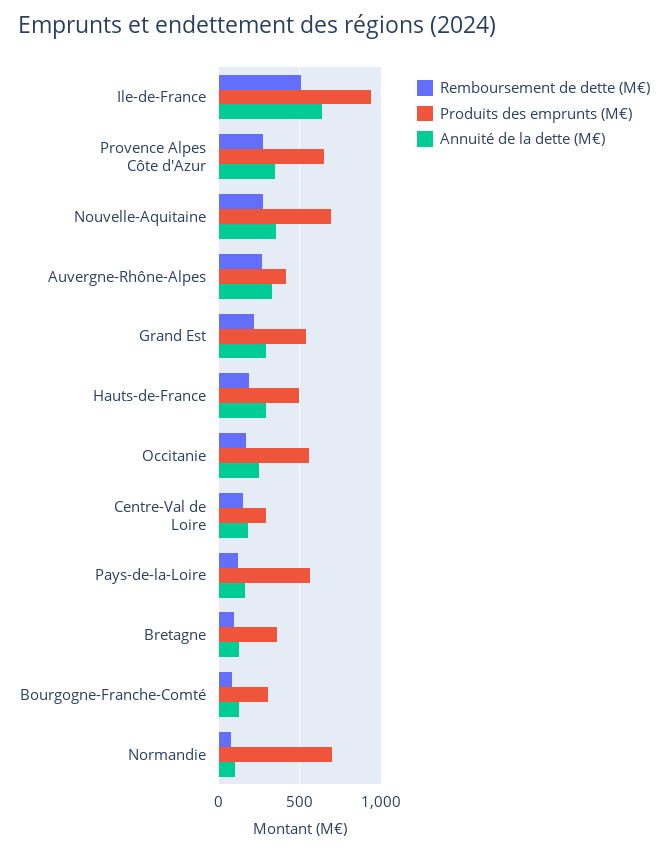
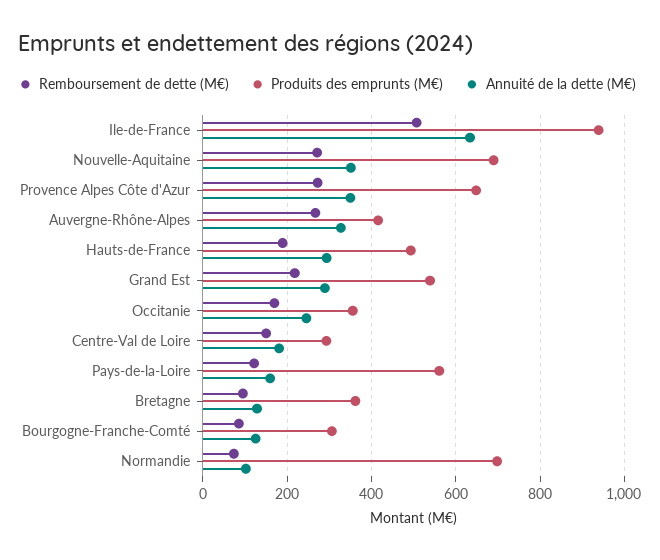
  {
    "Remboursement de dette (M€)": {
      "Ile-de-France": 500,
      "Provence Alpes Côte d'Azur": 280,
      "Nouvelle-Aquitaine": 280,
      "Auvergne-Rhône-Alpes": 260,
      "Grand Est": 220,
      "Hauts-de-France": 180,
      "Occitanie": 160,
      "Centre-Val de Loire": 160,
      "Pays-de-la-Loire": 120,
      "Bretagne": 100,
      "Bourgogne-Franche-Comté": 80,
      "Normandie": 80
    },
    "Produits des emprunts (M€)": {
      "Ile-de-France": 940,
      "Provence Alpes Côte d'Azur": 640,
      "Nouvelle-Aquitaine": 700,
      "Auvergne-Rhône-Alpes": 420,
      "Grand Est": 540,
      "Hauts-de-France": 500,
-     "Occitanie": 550,
+     "Occitanie": 360,
      "Centre-Val de Loire": 300,
      "Pays-de-la-Loire": 560,
      "Bretagne": 360,
      "Bourgogne-Franche-Comté": 300,
      "Normandie": 700
    },
    "Annuité de la dette (M€)": {
      "Ile-de-France": 640,
      "Provence Alpes Côte d'Azur": 360,
      "Nouvelle-Aquitaine": 360,
      "Auvergne-Rhône-Alpes": 320,
      "Grand Est": 280,
      "Hauts-de-France": 300,
      "Occitanie": 240,
      "Centre-Val de Loire": 180,
      "Pays-de-la-Loire": 160,
      "Bretagne": 120,
      "Bourgogne-Franche-Comté": 120,
      "Normandie": 100
    }
  }

